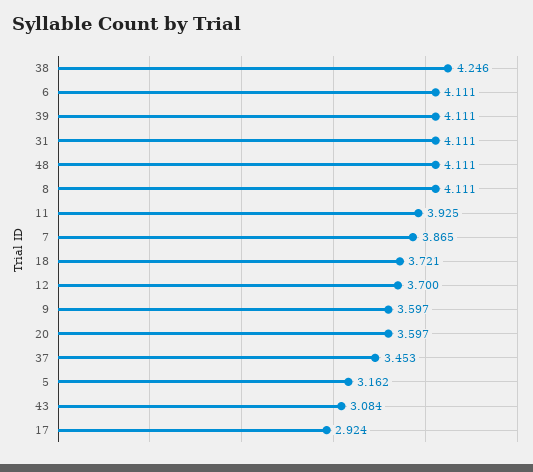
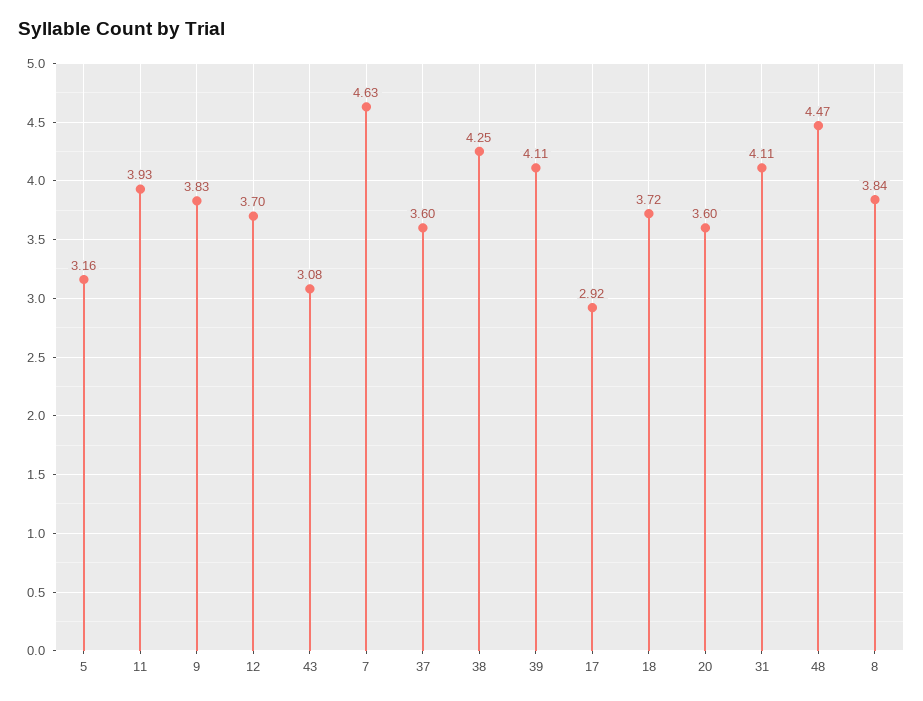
  {
    "38": 4.246,
-   "6": 4.111,
    "39": 4.111,
    "31": 4.111,
-   "48": 4.111,
+   "48": 4.47,
-   "8": 4.111,
+   "8": 3.84,
    "11": 3.925,
-   "7": 3.865,
+   "7": 4.63,
    "18": 3.721,
    "12": 3.7,
-   "9": 3.597,
+   "9": 3.83,
    "20": 3.597,
-   "37": 3.453,
+   "37": 3.6,
    "5": 3.162,
    "43": 3.084,
    "17": 2.924
  }

